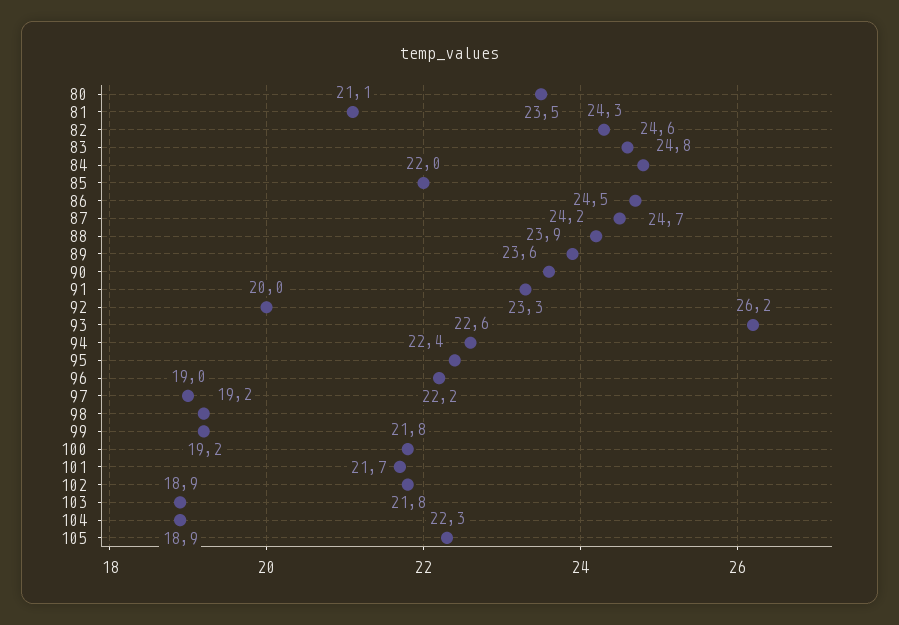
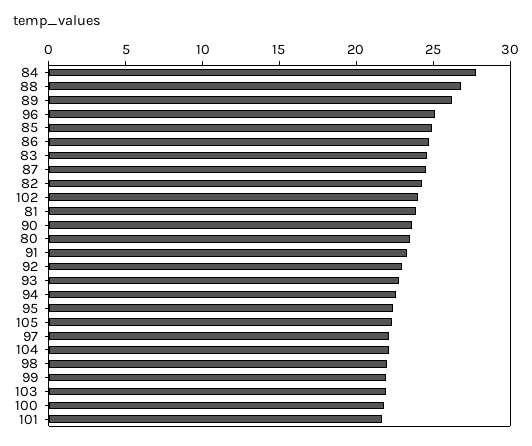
  {
    "80": 23.5,
-   "81": 21.1,
+   "81": 24,
    "82": 24.3,
    "83": 24.6,
-   "84": 24.8,
+   "84": 28,
-   "85": 22,
+   "85": 25,
    "86": 24.7,
    "87": 24.5,
-   "88": 24.2,
+   "88": 27,
-   "89": 23.9,
+   "89": 26,
    "90": 23.6,
    "91": 23.3,
-   "92": 20,
+   "92": 23,
-   "93": 26.2,
+   "93": 23,
    "94": 22.6,
    "95": 22.4,
-   "96": 22.2,
+   "96": 25,
-   "97": 19,
+   "97": 22,
-   "98": 19.2,
+   "98": 22,
-   "99": 19.2,
+   "99": 22,
    "100": 21.8,
    "101": 21.7,
-   "102": 21.8,
+   "102": 24,
-   "103": 18.9,
+   "103": 22,
-   "104": 18.9,
+   "104": 22,
    "105": 22.3
  }

